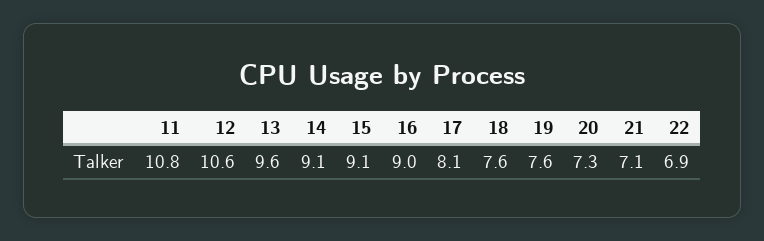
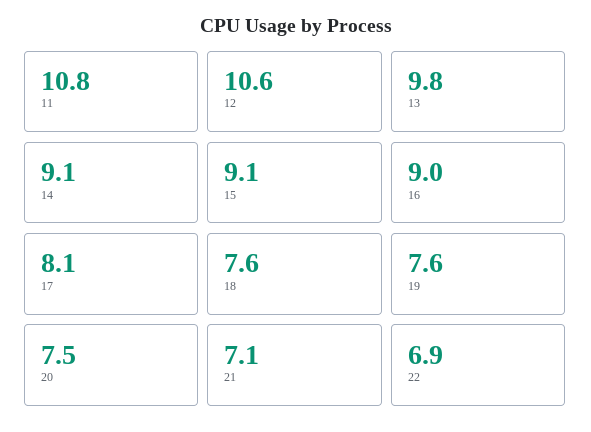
  {
    "11": 10.8,
    "12": 10.6,
-   "13": 9.6,
+   "13": 9.8,
    "14": 9.1,
    "15": 9.1,
    "16": 9,
    "17": 8.1,
    "18": 7.6,
    "19": 7.6,
-   "20": 7.3,
+   "20": 7.5,
    "21": 7.1,
    "22": 6.9
  }

